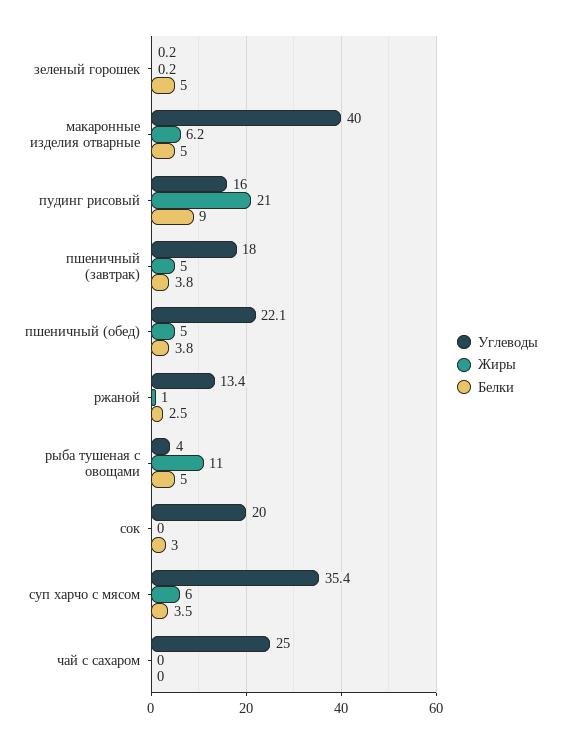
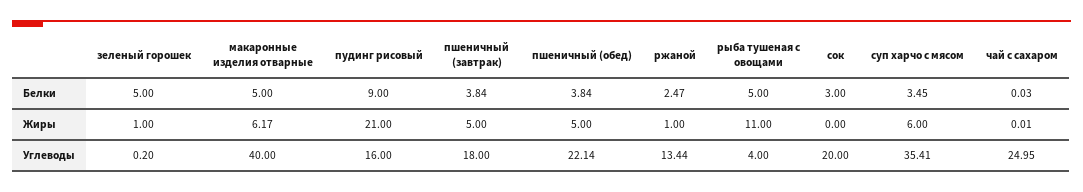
  {
    "Углеводы": {
      "зеленый горошек": 0.2,
      "макаронные изделия отварные": 40,
      "пудинг рисовый": 16,
      "пшеничный (завтрак)": 18,
      "пшеничный (обед)": 22.14,
      "ржаной": 13.44,
      "рыба тушеная с овощами": 4,
      "сок": 20,
      "суп харчо с мясом": 35.41,
      "чай с сахаром": 24.95
    },
    "Жиры": {
-     "зеленый горошек": 0.2,
+     "зеленый горошек": 1,
      "макаронные изделия отварные": 6.17,
      "пудинг рисовый": 21,
      "пшеничный (завтрак)": 5,
      "пшеничный (обед)": 5,
      "ржаной": 1,
      "рыба тушеная с овощами": 11,
      "сок": 0,
      "суп харчо с мясом": 6,
      "чай с сахаром": 0.01
    },
    "Белки": {
      "зеленый горошек": 5,
      "макаронные изделия отварные": 5,
      "пудинг рисовый": 9,
      "пшеничный (завтрак)": 3.84,
      "пшеничный (обед)": 3.84,
      "ржаной": 2.47,
      "рыба тушеная с овощами": 5,
      "сок": 3,
      "суп харчо с мясом": 3.45,
      "чай с сахаром": 0.03
    }
  }

